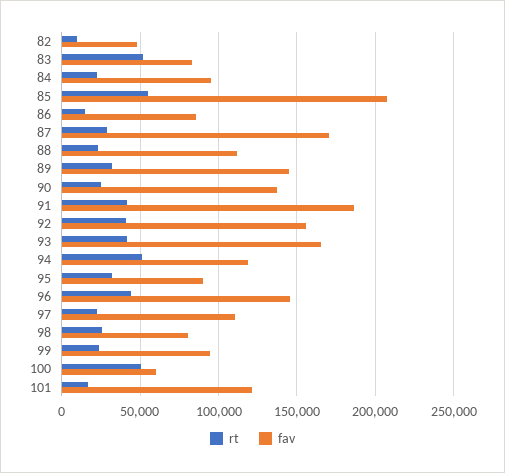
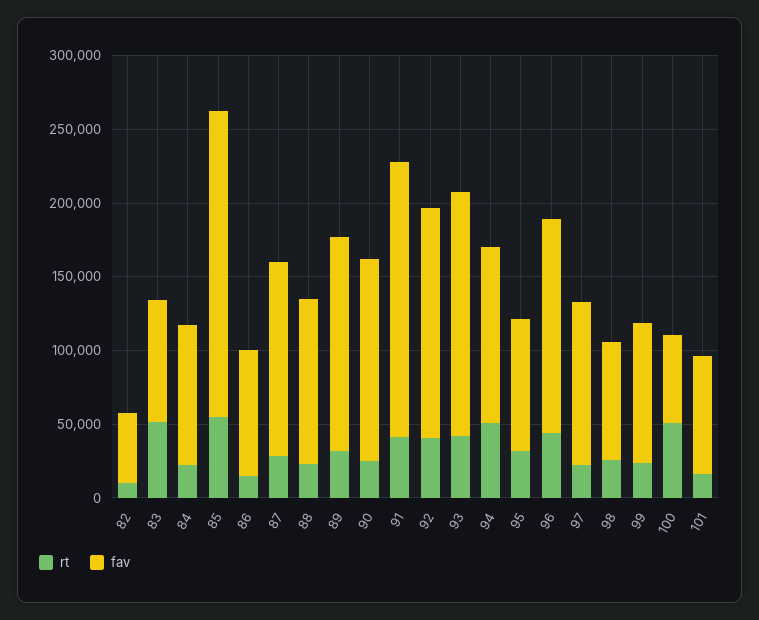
  {
    "rt": {
      "82": 10000,
      "83": 50000,
      "84": 25000,
      "85": 55000,
      "86": 15000,
      "87": 30000,
      "88": 25000,
      "89": 30000,
      "90": 25000,
      "91": 40000,
      "92": 40000,
      "93": 40000,
      "94": 50000,
      "95": 30000,
      "96": 45000,
      "97": 25000,
      "98": 25000,
      "99": 25000,
      "100": 50000,
      "101": 15000
    },
    "fav": {
      "82": 50000,
      "83": 85000,
      "84": 95000,
      "85": 205000,
      "86": 85000,
-     "87": 170000,
+     "87": 130000,
      "88": 110000,
      "89": 145000,
      "90": 135000,
      "91": 185000,
      "92": 155000,
      "93": 165000,
      "94": 120000,
      "95": 90000,
      "96": 145000,
      "97": 110000,
      "98": 80000,
      "99": 95000,
      "100": 60000,
-     "101": 120000
+     "101": 80000
    }
  }

